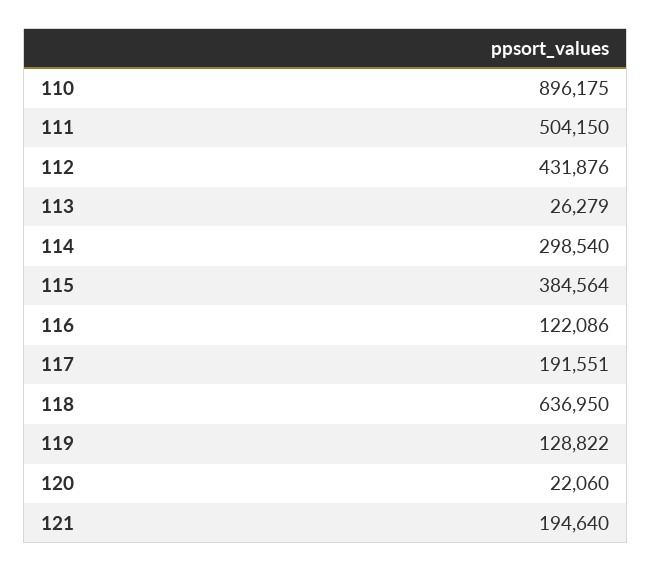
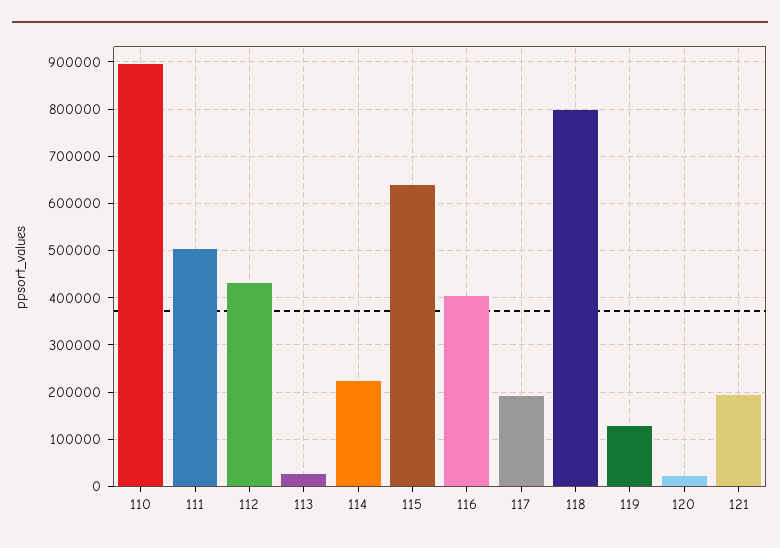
  {
    "110": 896175,
    "111": 504150,
    "112": 431876,
    "113": 26279,
-   "114": 298540,
+   "114": 220000,
-   "115": 384564,
+   "115": 640000,
-   "116": 122086,
+   "116": 400000,
    "117": 191551,
-   "118": 636950,
+   "118": 800000,
    "119": 128822,
    "120": 22060,
    "121": 194640
  }

